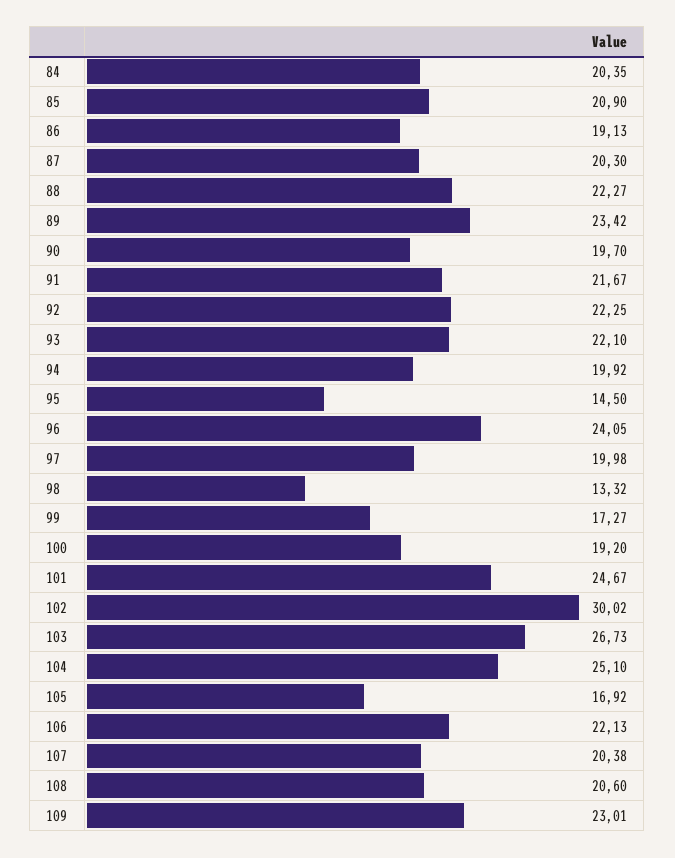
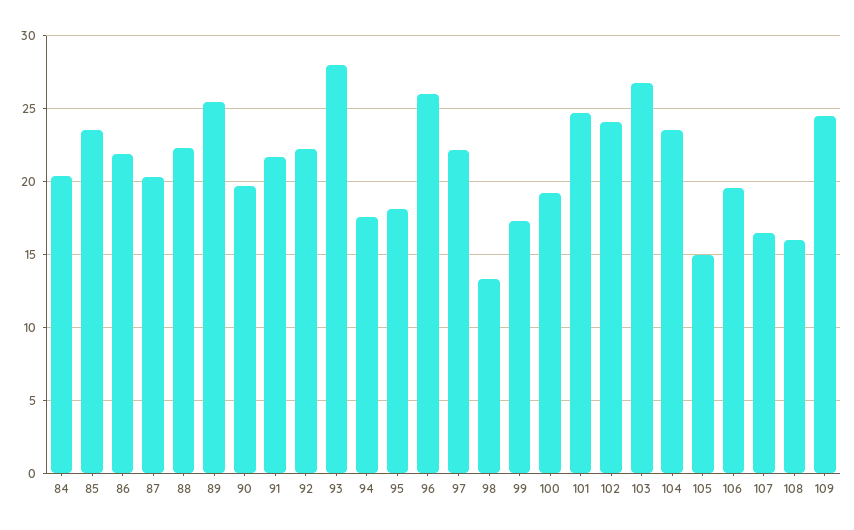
  {
    "84": 20.35,
-   "85": 20.9,
+   "85": 23.5,
-   "86": 19.13,
+   "86": 22,
    "87": 20.3,
    "88": 22.27,
-   "89": 23.42,
+   "89": 25.5,
    "90": 19.7,
    "91": 21.67,
    "92": 22.25,
-   "93": 22.1,
+   "93": 28,
-   "94": 19.92,
+   "94": 17.5,
-   "95": 14.5,
+   "95": 18,
-   "96": 24.05,
+   "96": 26,
-   "97": 19.98,
+   "97": 22,
    "98": 13.32,
    "99": 17.27,
    "100": 19.2,
    "101": 24.67,
-   "102": 30.02,
+   "102": 24,
    "103": 26.73,
-   "104": 25.1,
+   "104": 23.5,
-   "105": 16.92,
+   "105": 15,
-   "106": 22.13,
+   "106": 19.5,
-   "107": 20.38,
+   "107": 16.5,
-   "108": 20.6,
+   "108": 16,
-   "109": 23.01
+   "109": 24.5
  }

